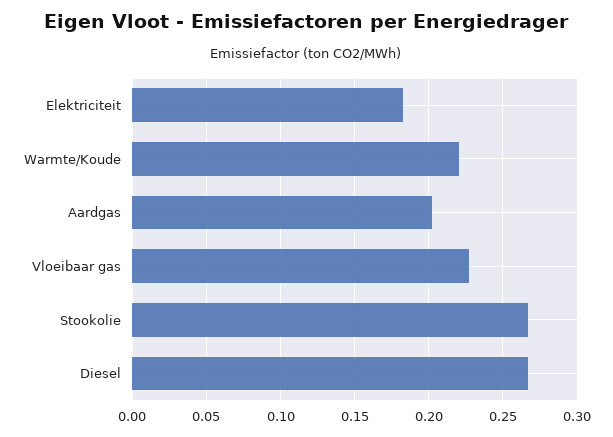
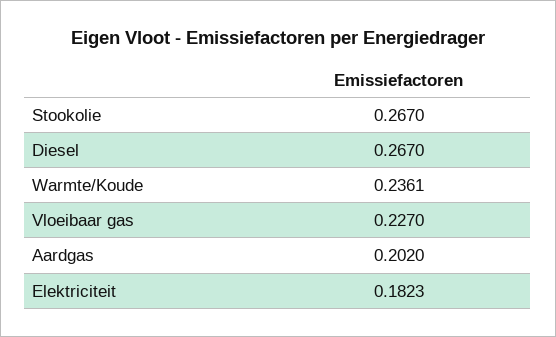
  {
    "Elektriciteit": 0.1823,
-   "Warmte/Koude": 0.22,
+   "Warmte/Koude": 0.2361,
    "Aardgas": 0.202,
    "Vloeibaar gas": 0.227,
    "Stookolie": 0.267,
    "Diesel": 0.267
  }

